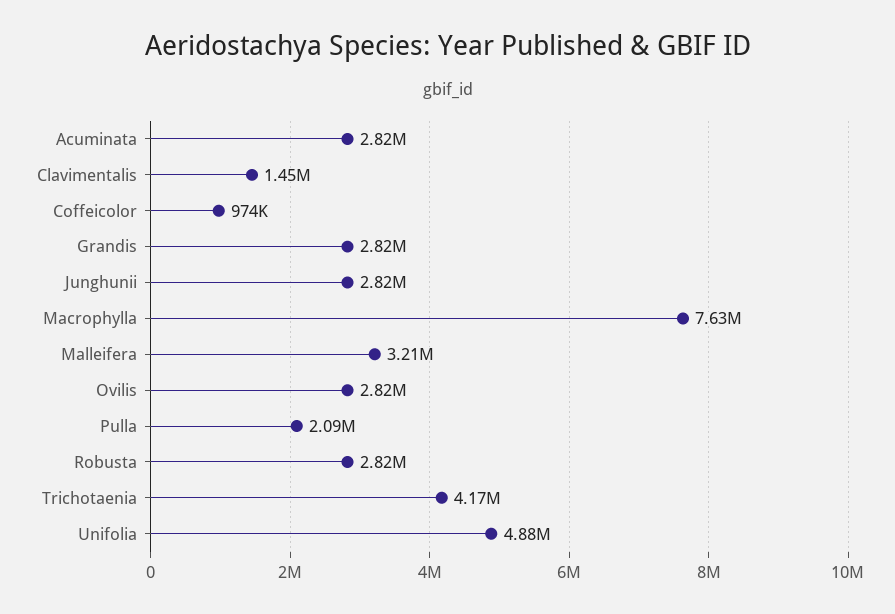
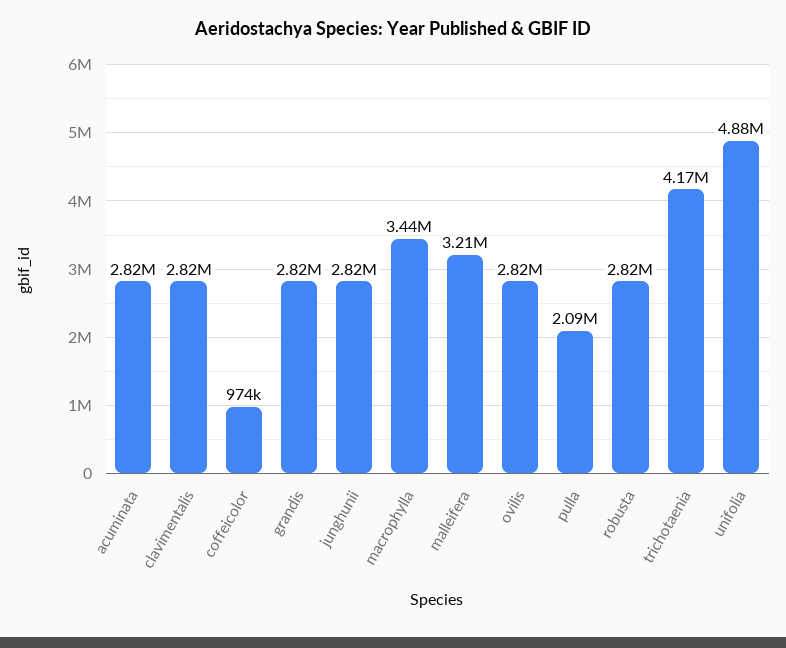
  {
    "Acuminata": 2820000,
-   "Clavimentalis": 1450000,
+   "Clavimentalis": 2820000,
    "Coffeicolor": 974000,
    "Grandis": 2820000,
    "Junghunii": 2820000,
-   "Macrophylla": 7630000,
+   "Macrophylla": 3440000,
    "Malleifera": 3210000,
    "Ovilis": 2820000,
    "Pulla": 2090000,
    "Robusta": 2820000,
    "Trichotaenia": 4170000,
    "Unifolia": 4880000
  }

